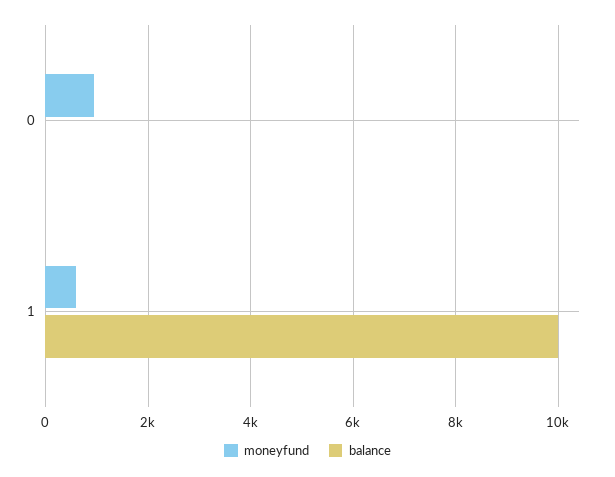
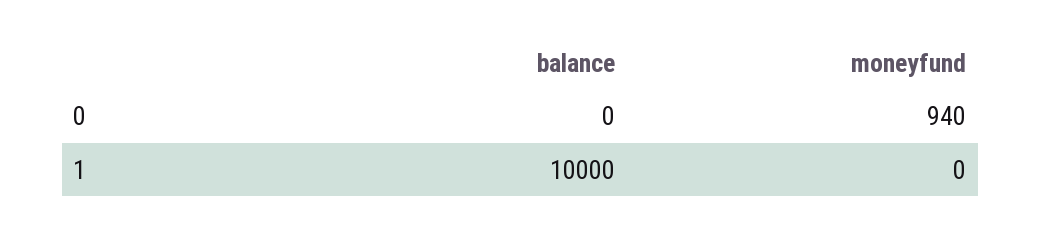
  {
    "moneyfund": {
      "0": 940,
-     "1": 600
+     "1": 0
    },
    "balance": {
      "0": 0,
      "1": 10000
    }
  }

